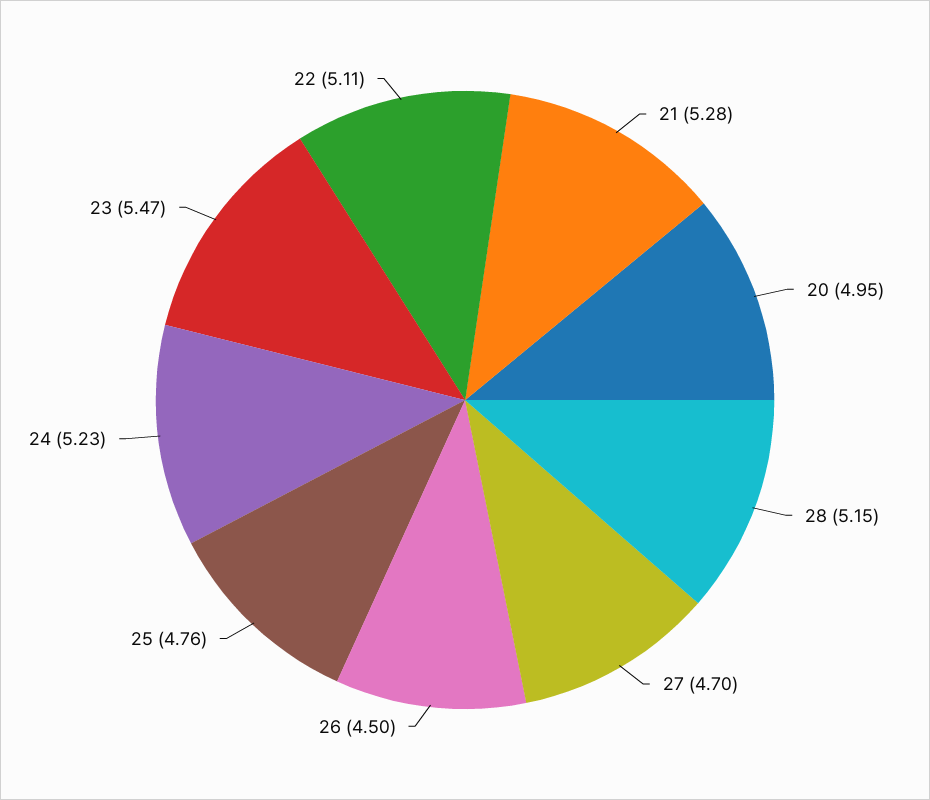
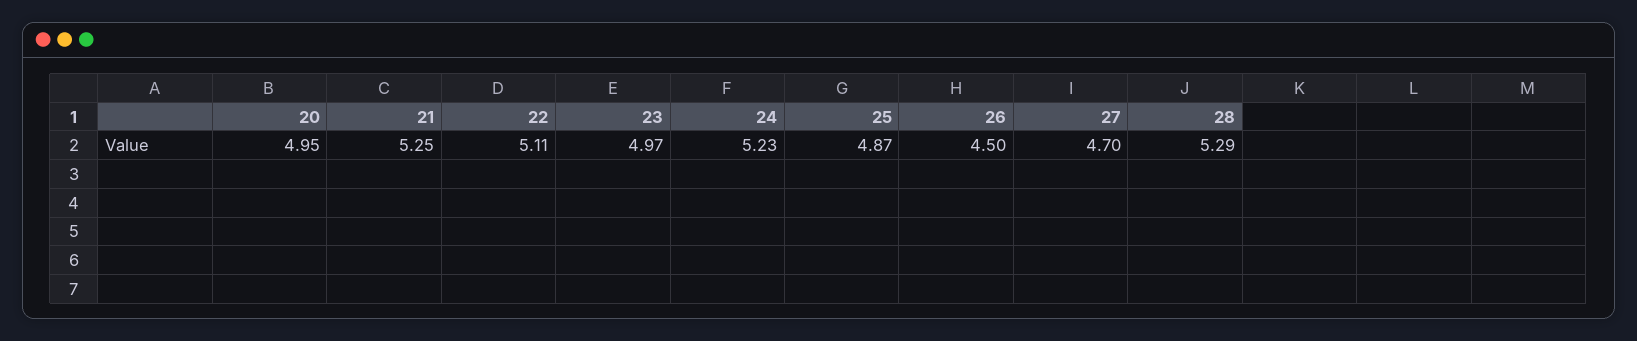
  {
-   "21": 5.28,
+   "21": 5.25,
    "20": 4.95,
-   "28": 5.15,
+   "28": 5.29,
    "27": 4.7,
    "26": 4.5,
-   "25": 4.76,
+   "25": 4.87,
    "24": 5.23,
-   "23": 5.47,
+   "23": 4.97,
    "22": 5.11
  }

